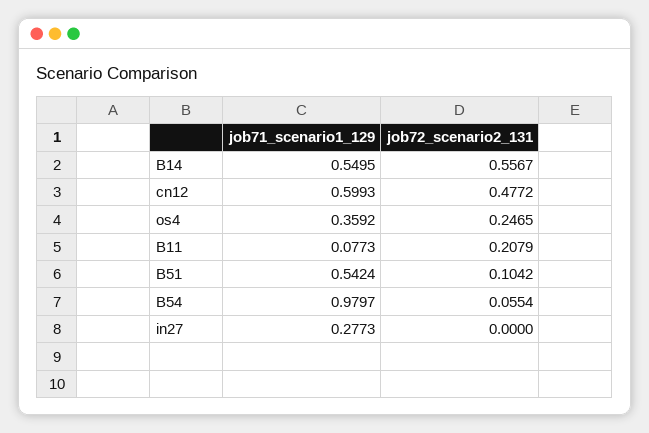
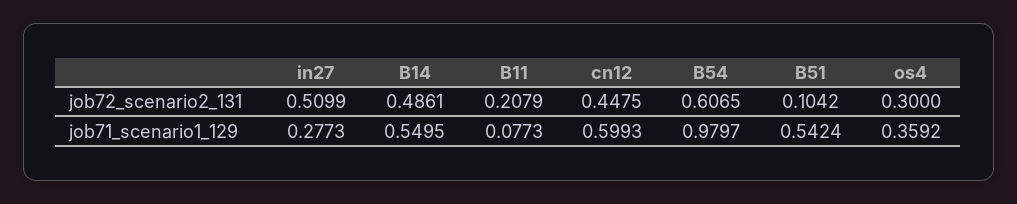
  {
    "job71_scenario1_129": {
      "B14": 0.5495,
      "cn12": 0.5993,
      "os4": 0.3592,
      "B11": 0.0773,
      "B51": 0.5424,
      "B54": 0.9797,
      "in27": 0.2773
    },
    "job72_scenario2_131": {
-     "B14": 0.5567,
+     "B14": 0.4861,
-     "cn12": 0.4772,
+     "cn12": 0.4475,
-     "os4": 0.2465,
+     "os4": 0.3,
      "B11": 0.2079,
      "B51": 0.1042,
-     "B54": 0.0554,
+     "B54": 0.6065,
-     "in27": 0
+     "in27": 0.5099
    }
  }

